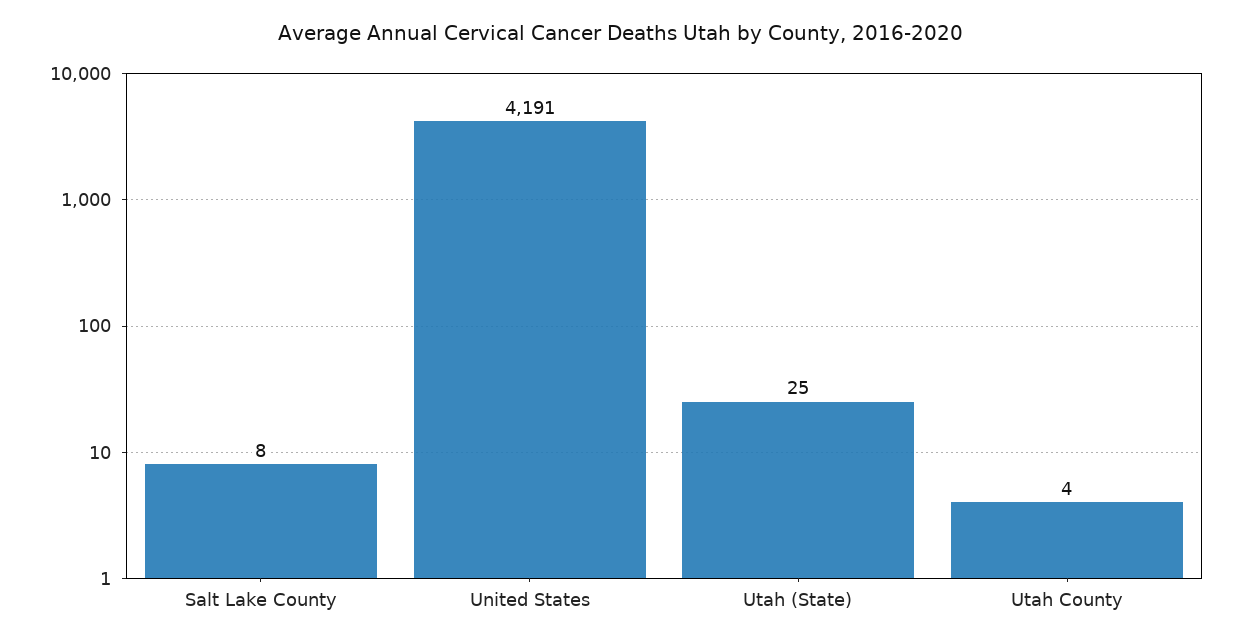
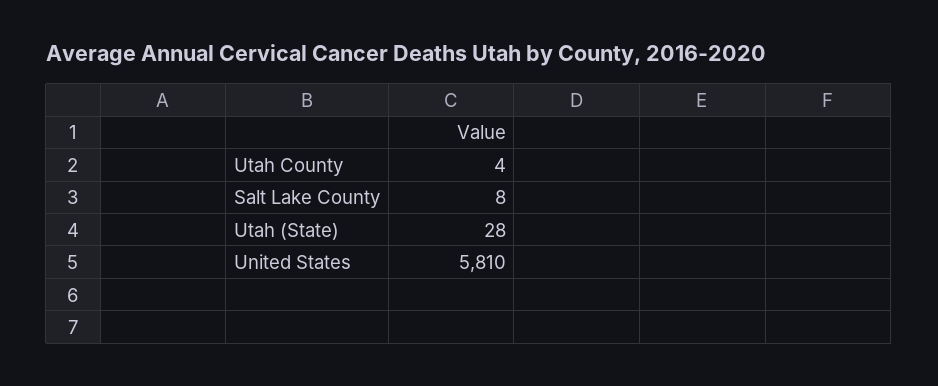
  {
    "Salt Lake County": 8,
-   "United States": 4191,
+   "United States": 5810,
-   "Utah (State)": 25,
+   "Utah (State)": 28,
    "Utah County": 4
  }

